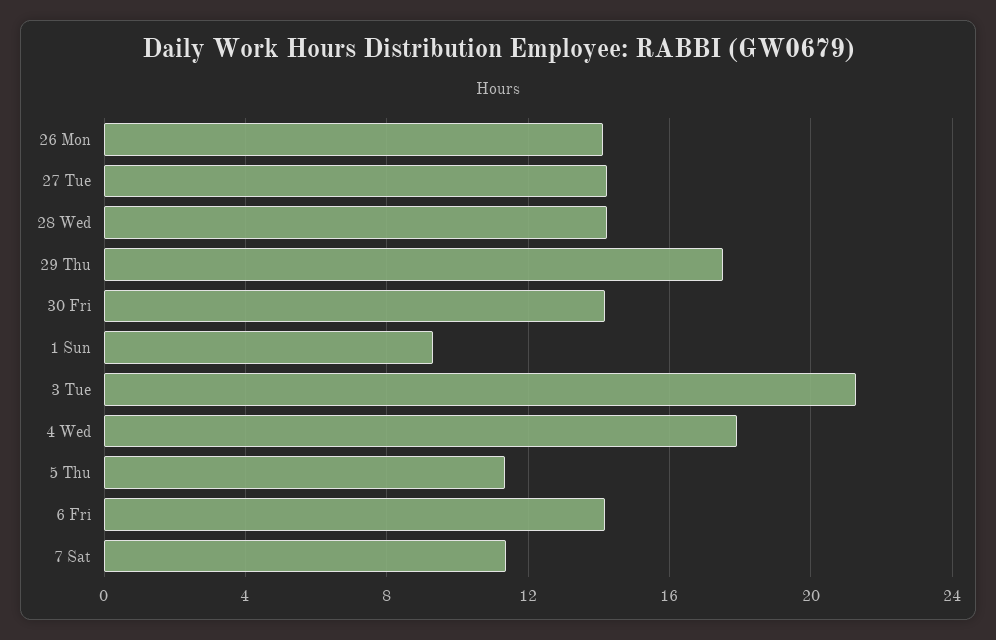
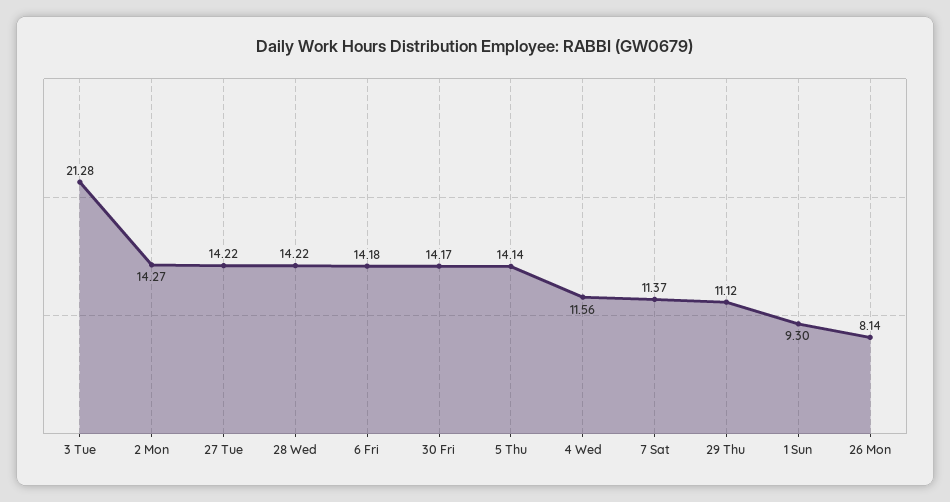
  {
-   "26 Mon": 14,
+   "26 Mon": 8.14,
    "27 Tue": 14.22,
    "28 Wed": 14.22,
-   "29 Thu": 17.5,
+   "29 Thu": 11.12,
    "30 Fri": 14.17,
    "1 Sun": 9.3,
    "3 Tue": 21.28,
-   "4 Wed": 18,
+   "4 Wed": 11.56,
-   "5 Thu": 11.5,
+   "5 Thu": 14.14,
    "6 Fri": 14.18,
-   "7 Sat": 11.37
+   "7 Sat": 11.37,
+   "2 Mon": 14.27
  }

